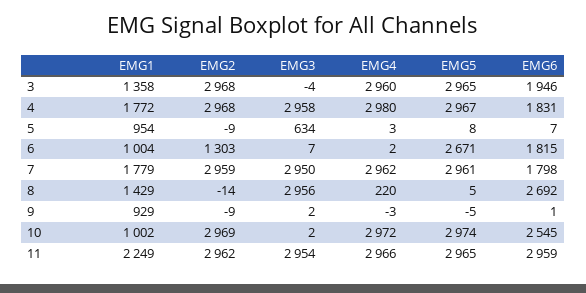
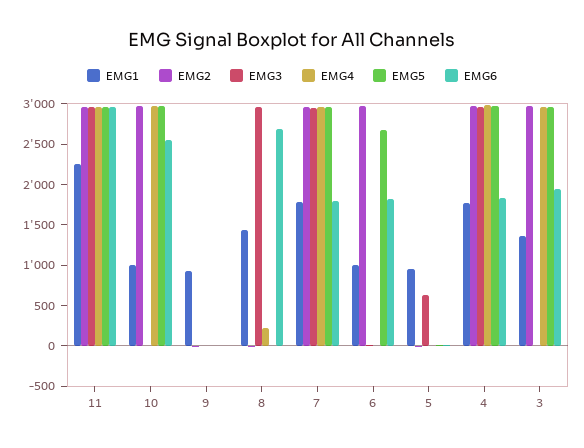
  {
    "EMG1": {
      "3": 1358,
      "4": 1772,
      "5": 954,
      "6": 1004,
      "7": 1779,
      "8": 1429,
      "9": 929,
      "10": 1002,
      "11": 2249
    },
    "EMG2": {
      "3": 2968,
      "4": 2968,
      "5": -9,
-     "6": 1303,
+     "6": 3000,
      "7": 2959,
      "8": -14,
      "9": -9,
      "10": 2969,
      "11": 2962
    },
    "EMG3": {
      "3": -4,
      "4": 2958,
      "5": 634,
      "6": 7,
      "7": 2950,
      "8": 2956,
      "9": 2,
      "10": 2,
      "11": 2954
    },
    "EMG4": {
      "3": 2960,
      "4": 2980,
      "5": 3,
      "6": 2,
      "7": 2962,
      "8": 220,
      "9": -3,
      "10": 2972,
      "11": 2966
    },
    "EMG5": {
      "3": 2965,
      "4": 2967,
      "5": 8,
      "6": 2671,
      "7": 2961,
      "8": 5,
      "9": -5,
      "10": 2974,
      "11": 2965
    },
    "EMG6": {
      "3": 1946,
      "4": 1831,
      "5": 7,
      "6": 1815,
      "7": 1798,
      "8": 2692,
      "9": 1,
      "10": 2545,
      "11": 2959
    }
  }

